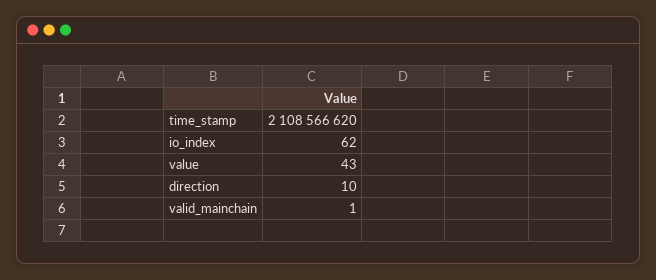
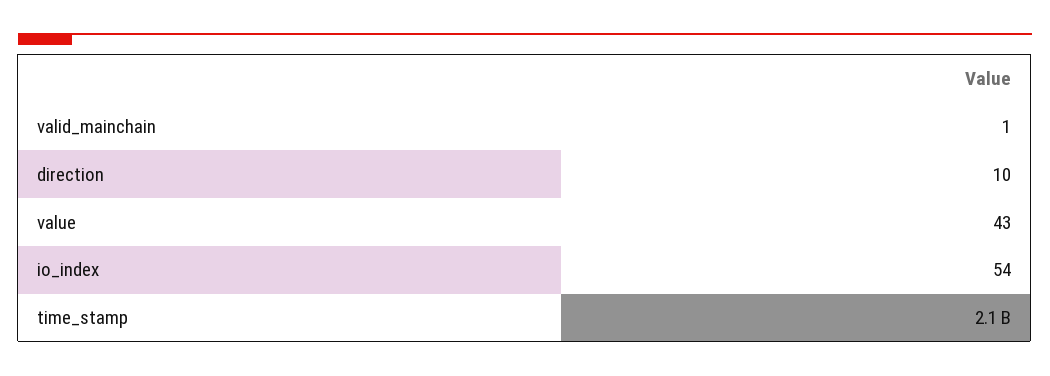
  {
    "time_stamp": 2108566620,
-   "io_index": 62,
+   "io_index": 54,
    "value": 43,
    "direction": 10,
    "valid_mainchain": 1
  }

